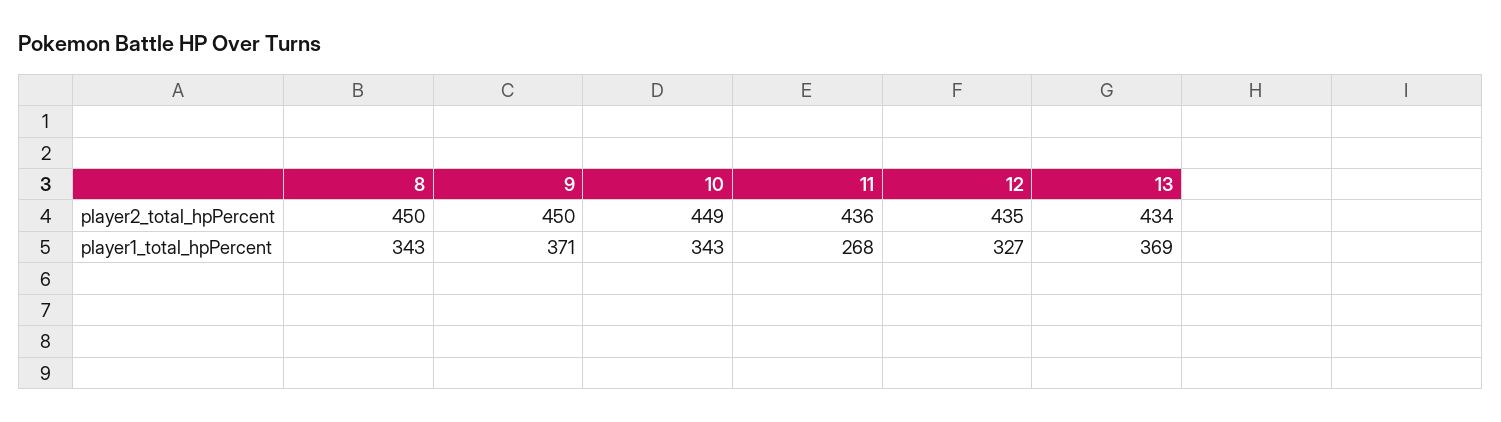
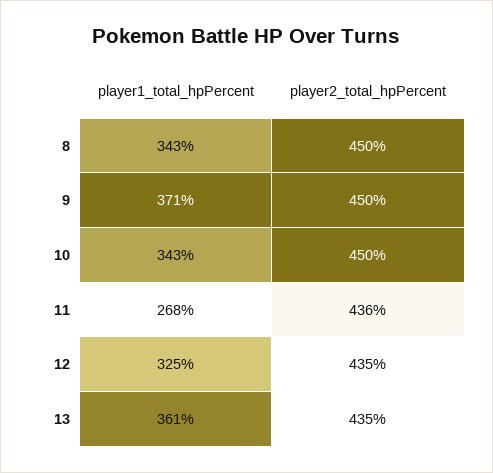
  {
    "8": {
      "player2_total_hpPercent": 450,
      "player1_total_hpPercent": 343
    },
    "9": {
      "player2_total_hpPercent": 450,
      "player1_total_hpPercent": 371
    },
    "10": {
-     "player2_total_hpPercent": 449,
+     "player2_total_hpPercent": 450,
      "player1_total_hpPercent": 343
    },
    "11": {
      "player2_total_hpPercent": 436,
      "player1_total_hpPercent": 268
    },
    "12": {
      "player2_total_hpPercent": 435,
-     "player1_total_hpPercent": 327
+     "player1_total_hpPercent": 325
    },
    "13": {
-     "player2_total_hpPercent": 434,
+     "player2_total_hpPercent": 435,
-     "player1_total_hpPercent": 369
+     "player1_total_hpPercent": 361
    }
  }

